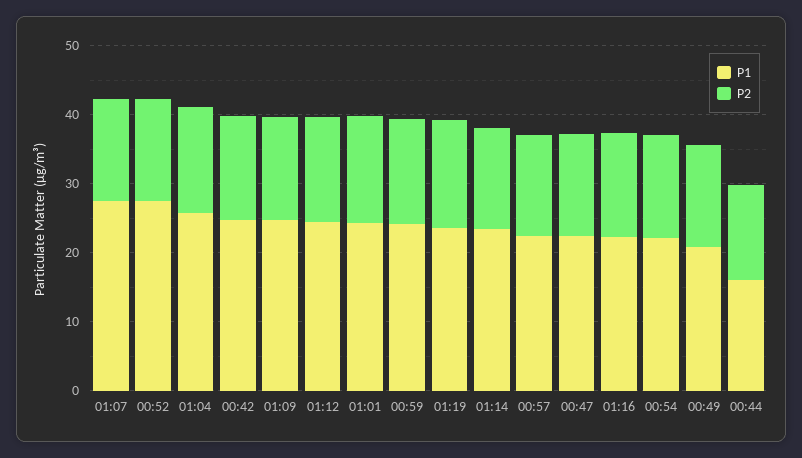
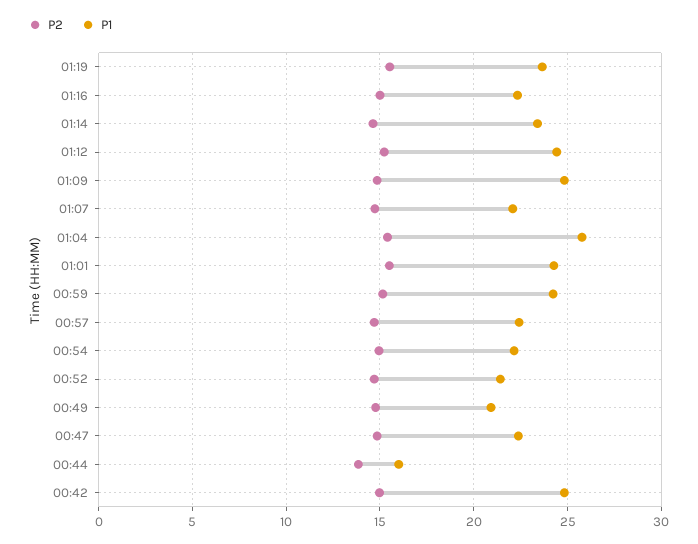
  {
    "P1": {
-     "01:07": 28,
+     "01:07": 22,
-     "00:52": 28,
+     "00:52": 21.5,
      "01:04": 26,
      "00:42": 25,
      "01:09": 25,
      "01:12": 24.5,
      "01:01": 24.5,
      "00:59": 24,
      "01:19": 23.5,
      "01:14": 23.5,
      "00:57": 22.5,
      "00:47": 22.5,
      "01:16": 22.5,
      "00:54": 22,
      "00:49": 21,
      "00:44": 16
    },
    "P2": {
      "01:07": 14.5,
      "00:52": 14.5,
      "01:04": 15.5,
      "00:42": 15,
      "01:09": 15,
      "01:12": 15,
      "01:01": 15.5,
      "00:59": 15,
      "01:19": 15.5,
      "01:14": 14.5,
      "00:57": 14.5,
      "00:47": 15,
      "01:16": 15,
      "00:54": 15,
      "00:49": 15,
      "00:44": 14
    }
  }

